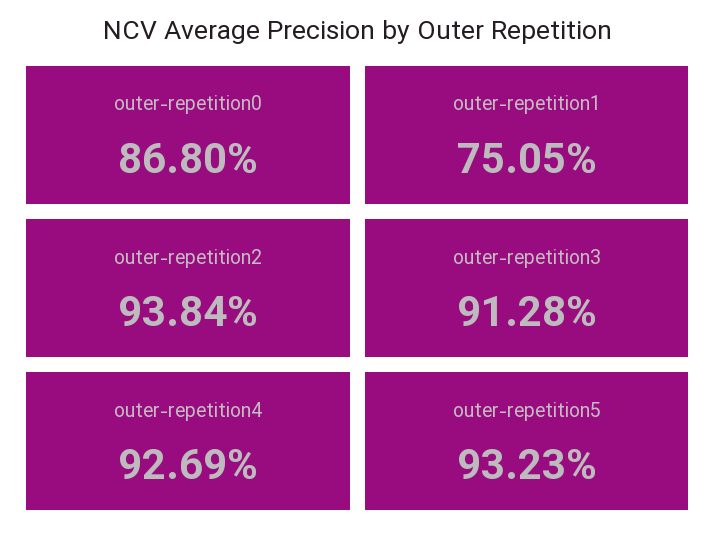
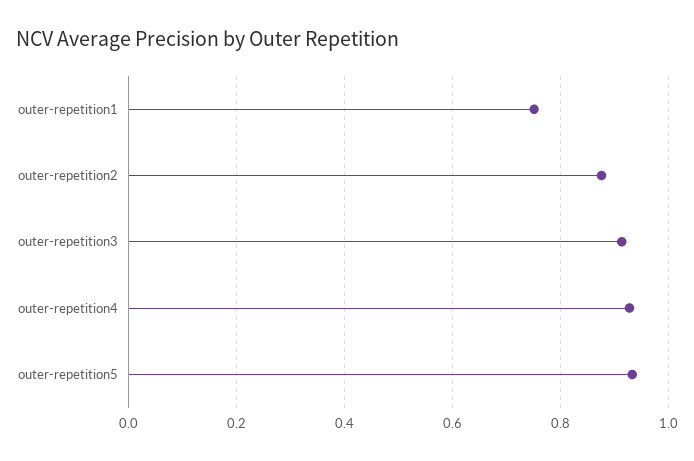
  {
-   "outer-repetition0": 0.868,
    "outer-repetition1": 0.7505,
-   "outer-repetition2": 0.9384,
+   "outer-repetition2": 0.88,
    "outer-repetition3": 0.9128,
    "outer-repetition4": 0.9269,
    "outer-repetition5": 0.9323
  }

